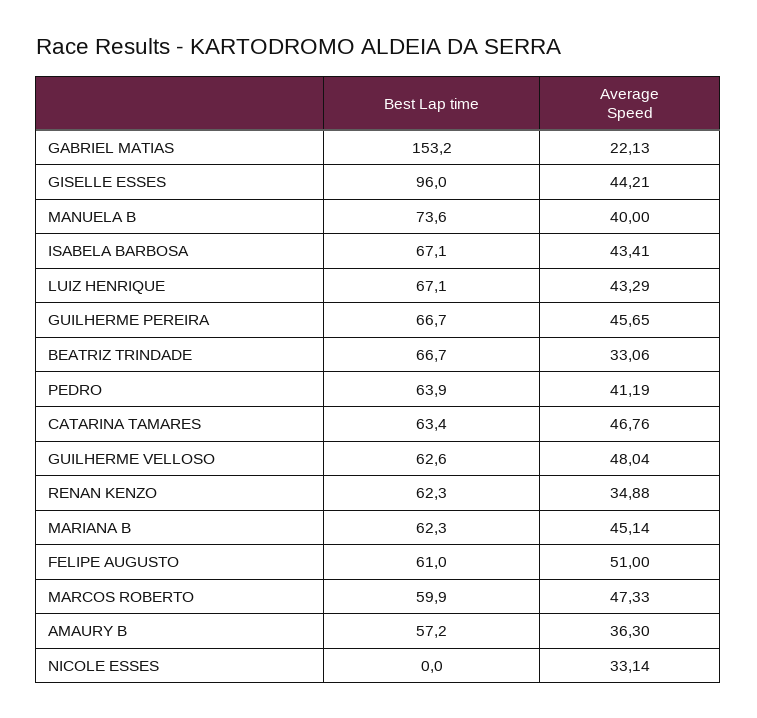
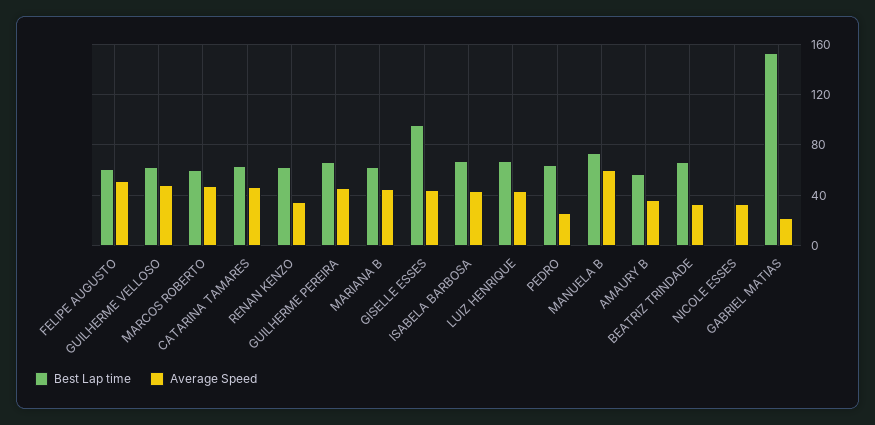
  {
    "Best Lap time": {
      "GABRIEL MATIAS": 153.2,
      "GISELLE ESSES": 96,
      "MANUELA B": 73.6,
      "ISABELA BARBOSA": 67.1,
      "LUIZ HENRIQUE": 67.1,
      "GUILHERME PEREIRA": 66.7,
      "BEATRIZ TRINDADE": 66.7,
      "PEDRO": 63.9,
      "CATARINA TAMARES": 63.4,
      "GUILHERME VELLOSO": 62.6,
      "RENAN KENZO": 62.3,
      "MARIANA B": 62.3,
      "FELIPE AUGUSTO": 61,
      "MARCOS ROBERTO": 59.9,
      "AMAURY B": 57.2,
      "NICOLE ESSES": 0
    },
    "Average Speed": {
      "GABRIEL MATIAS": 22.13,
      "GISELLE ESSES": 44.21,
-     "MANUELA B": 40,
+     "MANUELA B": 60,
      "ISABELA BARBOSA": 43.41,
      "LUIZ HENRIQUE": 43.29,
      "GUILHERME PEREIRA": 45.65,
      "BEATRIZ TRINDADE": 33.06,
-     "PEDRO": 41.19,
+     "PEDRO": 25,
      "CATARINA TAMARES": 46.76,
      "GUILHERME VELLOSO": 48.04,
      "RENAN KENZO": 34.88,
      "MARIANA B": 45.14,
      "FELIPE AUGUSTO": 51,
      "MARCOS ROBERTO": 47.33,
      "AMAURY B": 36.3,
      "NICOLE ESSES": 33.14
    }
  }

